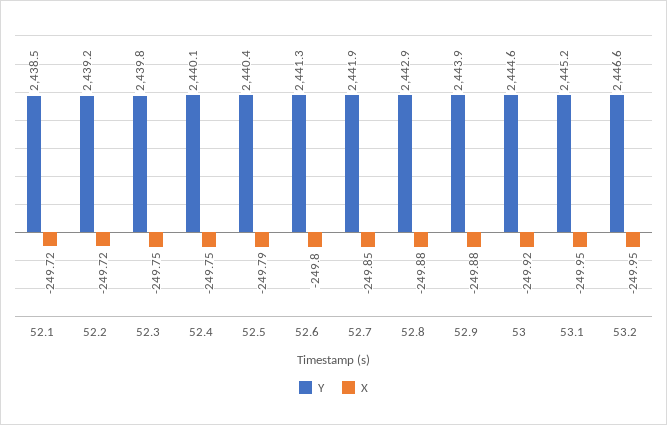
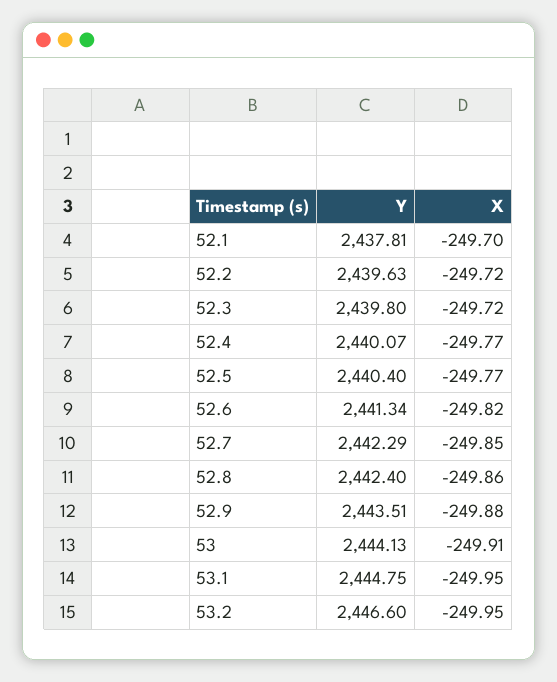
  {
    "Y": {
-     "52.1": 2438.5,
+     "52.1": 2437.81,
-     "52.2": 2439.2,
+     "52.2": 2439.63,
      "52.3": 2439.8,
      "52.4": 2440.07,
      "52.5": 2440.4,
      "52.6": 2441.34,
-     "52.7": 2441.9,
+     "52.7": 2442.29,
-     "52.8": 2442.9,
+     "52.8": 2442.4,
-     "52.9": 2443.9,
+     "52.9": 2443.51,
-     "53": 2444.6,
+     "53": 2444.13,
-     "53.1": 2445.2,
+     "53.1": 2444.75,
      "53.2": 2446.6
    },
    "X": {
-     "52.1": -249.72,
+     "52.1": -249.7,
      "52.2": -249.72,
-     "52.3": -249.75,
+     "52.3": -249.72,
-     "52.4": -249.75,
+     "52.4": -249.77,
-     "52.5": -249.79,
+     "52.5": -249.77,
-     "52.6": -249.8,
+     "52.6": -249.82,
      "52.7": -249.85,
-     "52.8": -249.88,
+     "52.8": -249.86,
      "52.9": -249.88,
-     "53": -249.92,
+     "53": -249.91,
      "53.1": -249.95,
      "53.2": -249.95
    }
  }

